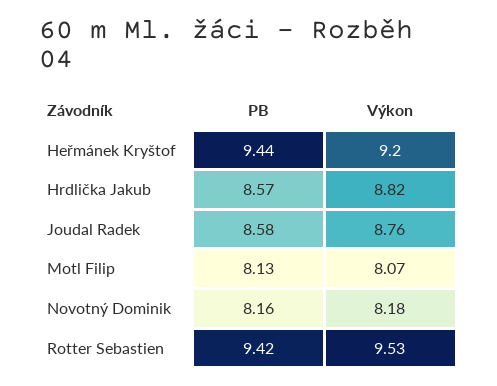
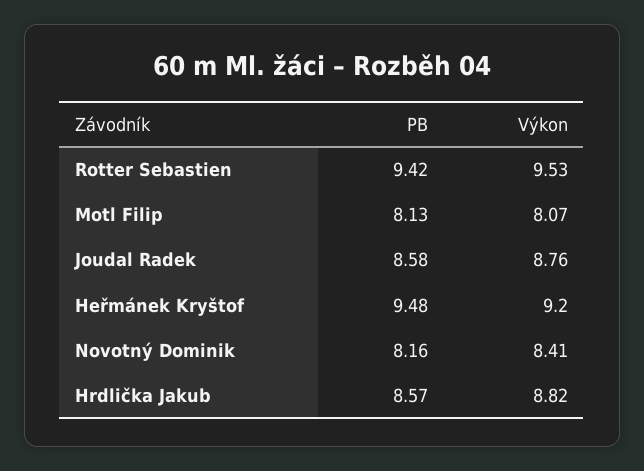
  {
    "PB": {
-     "Heřmánek Kryštof": 9.44,
+     "Heřmánek Kryštof": 9.48,
      "Hrdlička Jakub": 8.57,
      "Joudal Radek": 8.58,
      "Motl Filip": 8.13,
      "Novotný Dominik": 8.16,
      "Rotter Sebastien": 9.42
    },
    "Výkon": {
      "Heřmánek Kryštof": 9.2,
      "Hrdlička Jakub": 8.82,
      "Joudal Radek": 8.76,
      "Motl Filip": 8.07,
-     "Novotný Dominik": 8.18,
+     "Novotný Dominik": 8.41,
      "Rotter Sebastien": 9.53
    }
  }

